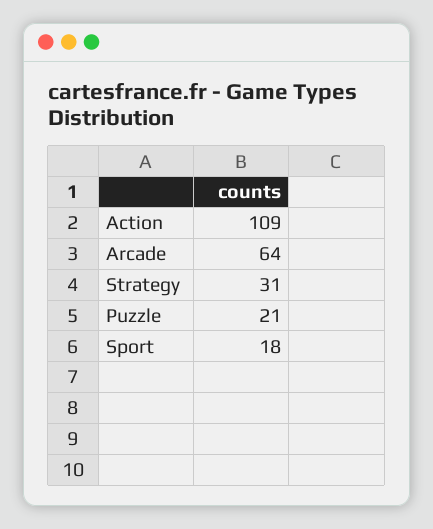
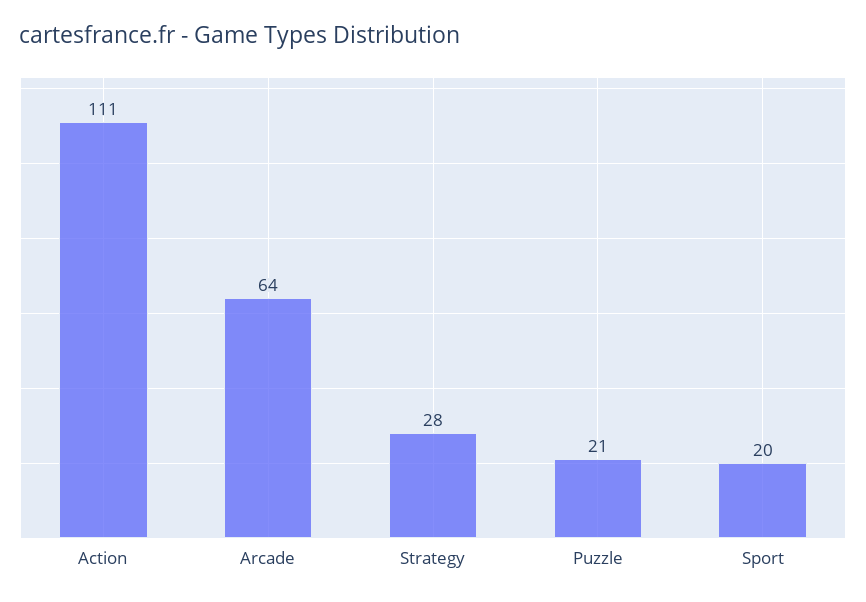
  {
-   "Action": 109,
+   "Action": 111,
    "Arcade": 64,
-   "Strategy": 31,
+   "Strategy": 28,
    "Puzzle": 21,
-   "Sport": 18
+   "Sport": 20
  }

